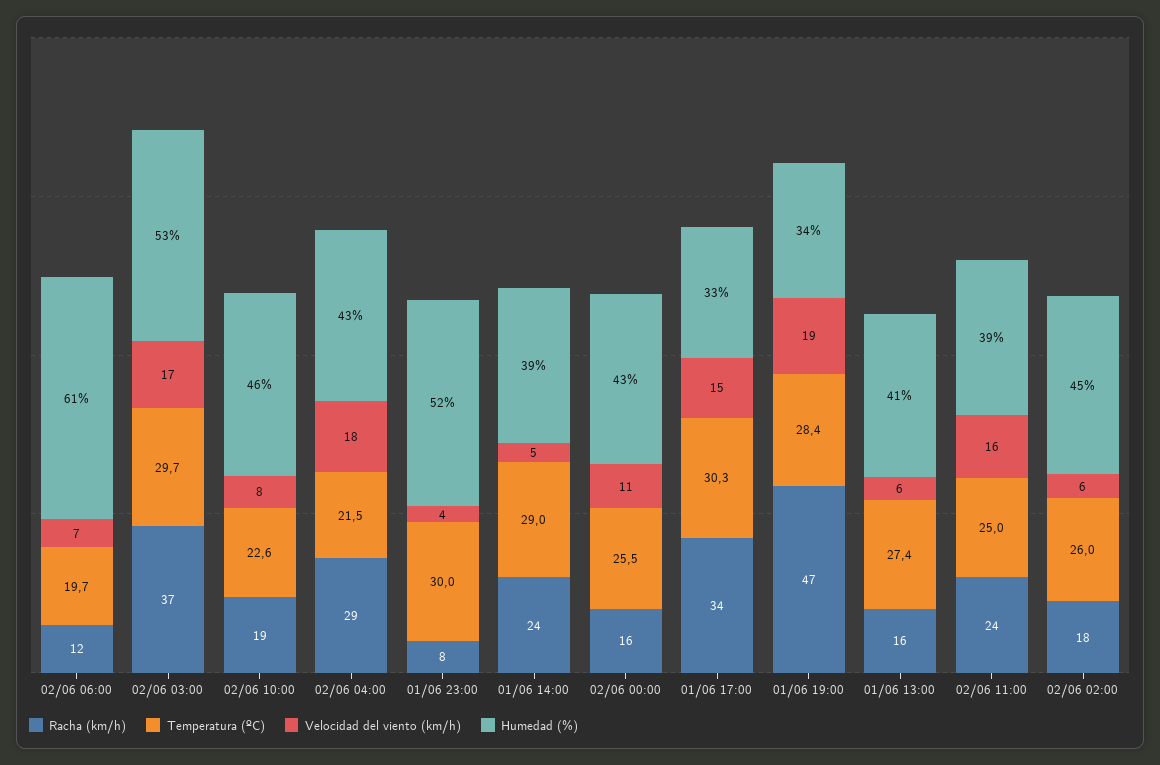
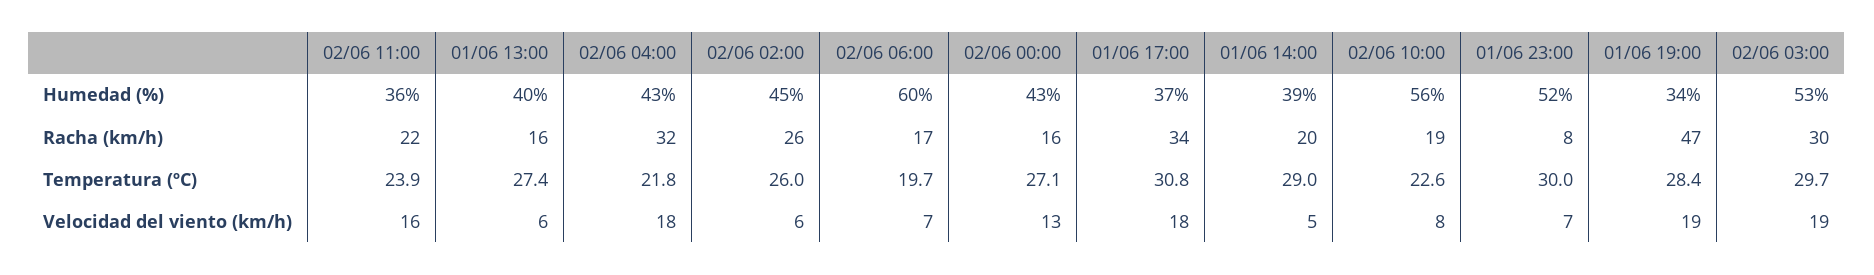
  {
    "Racha (km/h)": {
-     "02/06 06:00": 12,
+     "02/06 06:00": 17,
-     "02/06 03:00": 37,
+     "02/06 03:00": 30,
      "02/06 10:00": 19,
-     "02/06 04:00": 29,
+     "02/06 04:00": 32,
      "01/06 23:00": 8,
-     "01/06 14:00": 24,
+     "01/06 14:00": 20,
      "02/06 00:00": 16,
      "01/06 17:00": 34,
      "01/06 19:00": 47,
      "01/06 13:00": 16,
-     "02/06 11:00": 24,
+     "02/06 11:00": 22,
-     "02/06 02:00": 18
+     "02/06 02:00": 26
    },
    "Temperatura (ºC)": {
      "02/06 06:00": 19.7,
      "02/06 03:00": 29.7,
      "02/06 10:00": 22.6,
-     "02/06 04:00": 21.5,
+     "02/06 04:00": 21.8,
      "01/06 23:00": 30,
      "01/06 14:00": 29,
-     "02/06 00:00": 25.5,
+     "02/06 00:00": 27.1,
-     "01/06 17:00": 30.3,
+     "01/06 17:00": 30.8,
      "01/06 19:00": 28.4,
      "01/06 13:00": 27.4,
-     "02/06 11:00": 25,
+     "02/06 11:00": 23.9,
      "02/06 02:00": 26
    },
    "Velocidad del viento (km/h)": {
      "02/06 06:00": 7,
-     "02/06 03:00": 17,
+     "02/06 03:00": 19,
      "02/06 10:00": 8,
      "02/06 04:00": 18,
-     "01/06 23:00": 4,
+     "01/06 23:00": 7,
      "01/06 14:00": 5,
-     "02/06 00:00": 11,
+     "02/06 00:00": 13,
-     "01/06 17:00": 15,
+     "01/06 17:00": 18,
      "01/06 19:00": 19,
      "01/06 13:00": 6,
      "02/06 11:00": 16,
      "02/06 02:00": 6
    },
    "Humedad (%)": {
-     "02/06 06:00": 61,
+     "02/06 06:00": 60,
      "02/06 03:00": 53,
-     "02/06 10:00": 46,
+     "02/06 10:00": 56,
      "02/06 04:00": 43,
      "01/06 23:00": 52,
      "01/06 14:00": 39,
      "02/06 00:00": 43,
-     "01/06 17:00": 33,
+     "01/06 17:00": 37,
      "01/06 19:00": 34,
-     "01/06 13:00": 41,
+     "01/06 13:00": 40,
-     "02/06 11:00": 39,
+     "02/06 11:00": 36,
      "02/06 02:00": 45
    }
  }

